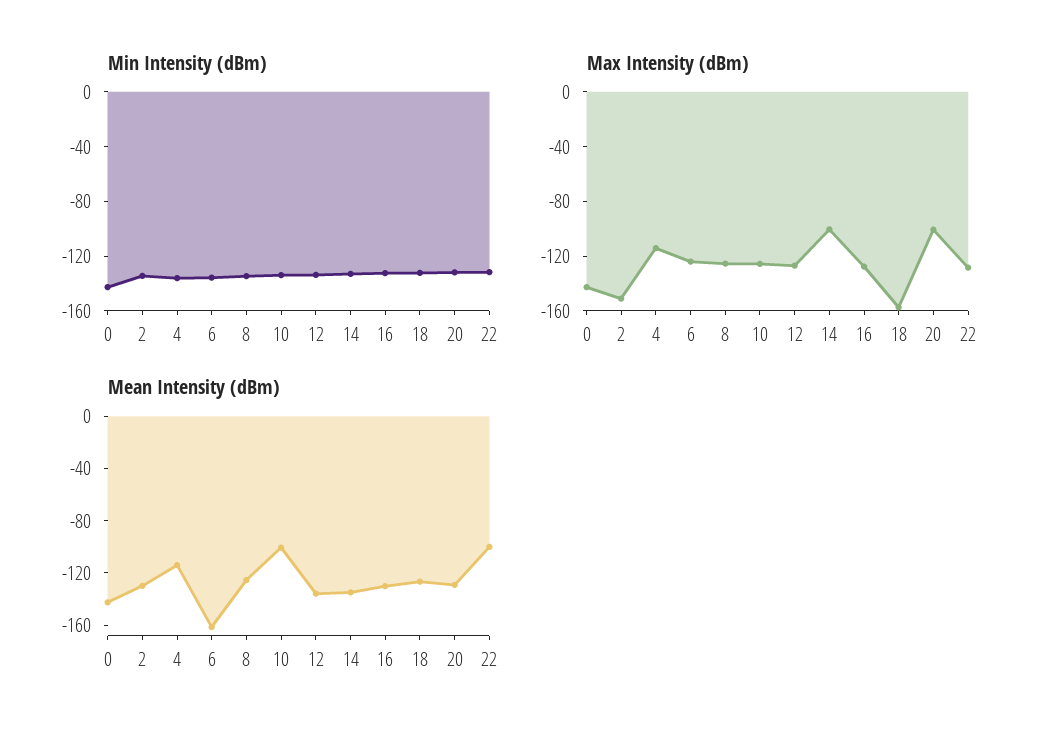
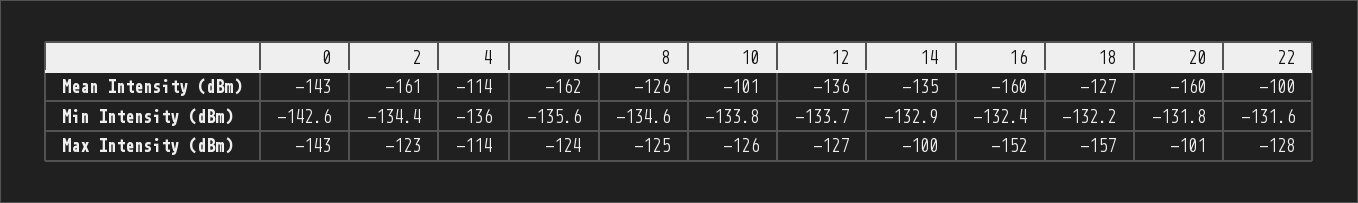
  {
    "Min Intensity (dBm)": {
      "0": -142.6,
      "2": -134.4,
      "4": -136,
      "6": -135.6,
      "8": -134.6,
      "10": -133.8,
      "12": -133.7,
      "14": -132.9,
      "16": -132.4,
      "18": -132.2,
      "20": -131.8,
      "22": -131.6
    },
    "Max Intensity (dBm)": {
      "0": -143,
-     "2": -150,
+     "2": -123,
      "4": -114,
      "6": -124,
      "8": -125,
      "10": -126,
      "12": -127,
      "14": -100,
-     "16": -130,
+     "16": -152,
      "18": -157,
      "20": -101,
      "22": -128
    },
    "Mean Intensity (dBm)": {
      "0": -143,
-     "2": -130,
+     "2": -161,
      "4": -114,
      "6": -162,
      "8": -126,
      "10": -101,
      "12": -136,
      "14": -135,
-     "16": -130,
+     "16": -160,
      "18": -127,
-     "20": -130,
+     "20": -160,
      "22": -100
    }
  }

